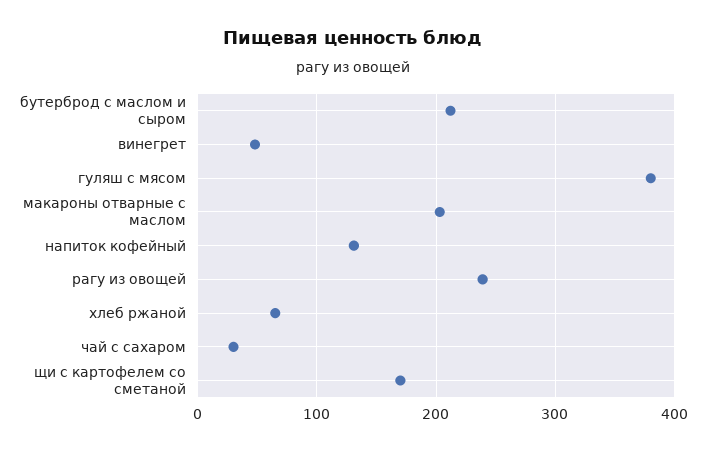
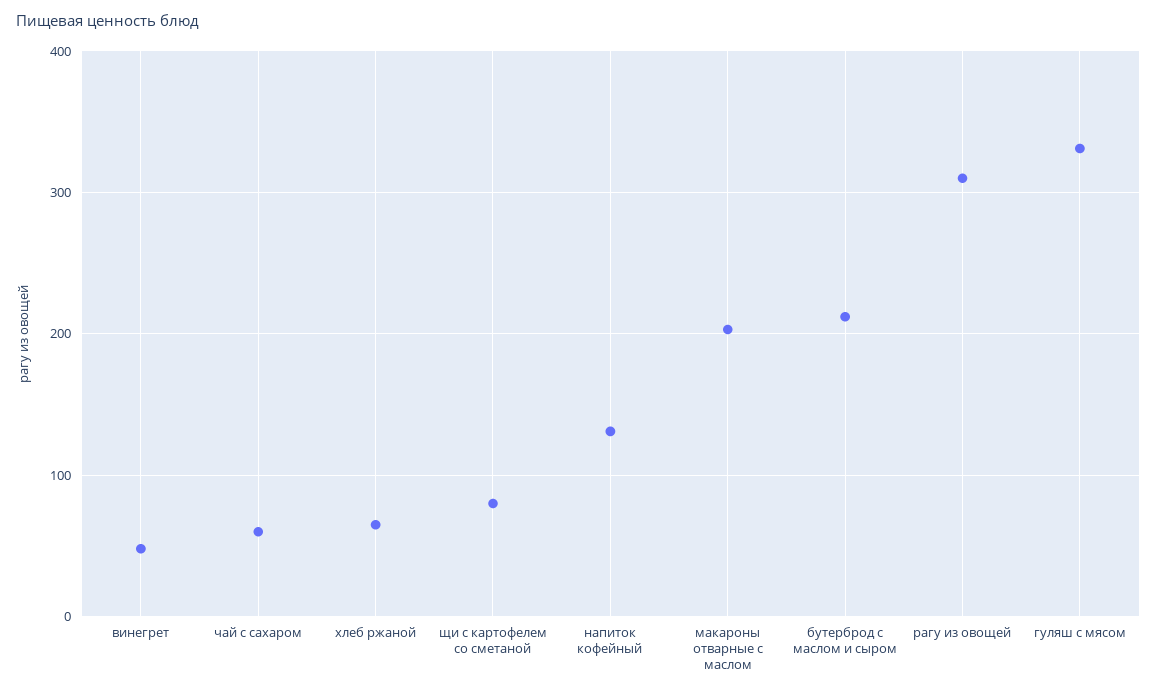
  {
    "бутерброд с маслом и сыром": 210,
    "винегрет": 50,
-   "гуляш с мясом": 380,
+   "гуляш с мясом": 330,
    "макароны отварные с маслом": 200,
    "напиток кофейный": 130,
-   "рагу из овощей": 240,
+   "рагу из овощей": 310,
    "хлеб ржаной": 70,
-   "чай с сахаром": 30,
+   "чай с сахаром": 60,
-   "щи с картофелем со сметаной": 170
+   "щи с картофелем со сметаной": 80
  }

